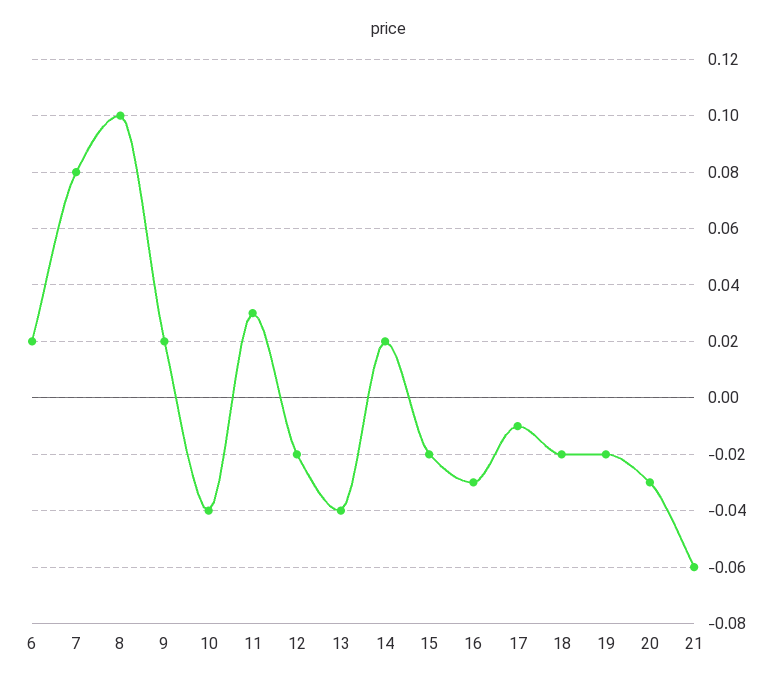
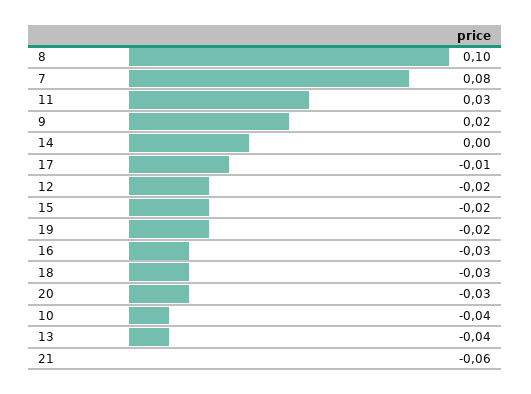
  {
-   "6": 0.02,
    "7": 0.08,
    "8": 0.1,
    "9": 0.02,
    "10": -0.04,
    "11": 0.03,
    "12": -0.02,
    "13": -0.04,
-   "14": 0.02,
+   "14": 0,
    "15": -0.02,
    "16": -0.03,
    "17": -0.01,
-   "18": -0.02,
+   "18": -0.03,
    "19": -0.02,
    "20": -0.03,
    "21": -0.06
  }

